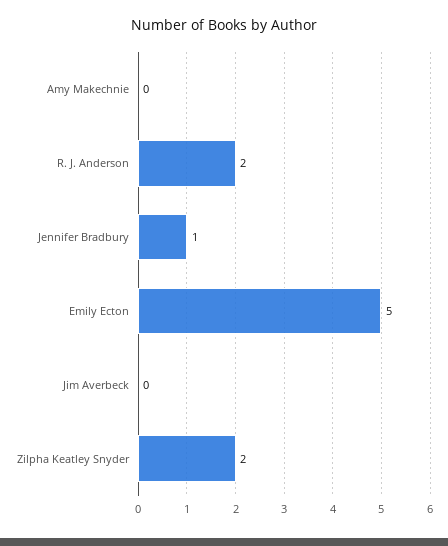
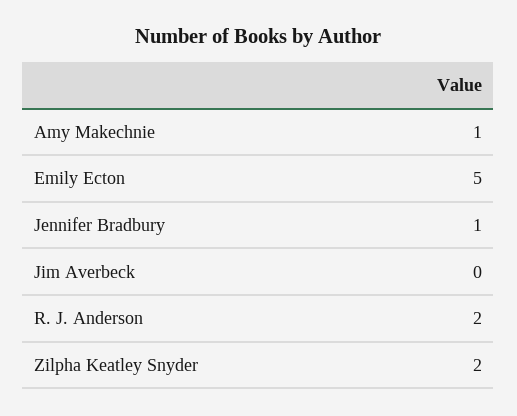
  {
-   "Amy Makechnie": 0,
+   "Amy Makechnie": 1,
    "R. J. Anderson": 2,
    "Jennifer Bradbury": 1,
    "Emily Ecton": 5,
    "Jim Averbeck": 0,
    "Zilpha Keatley Snyder": 2
  }

